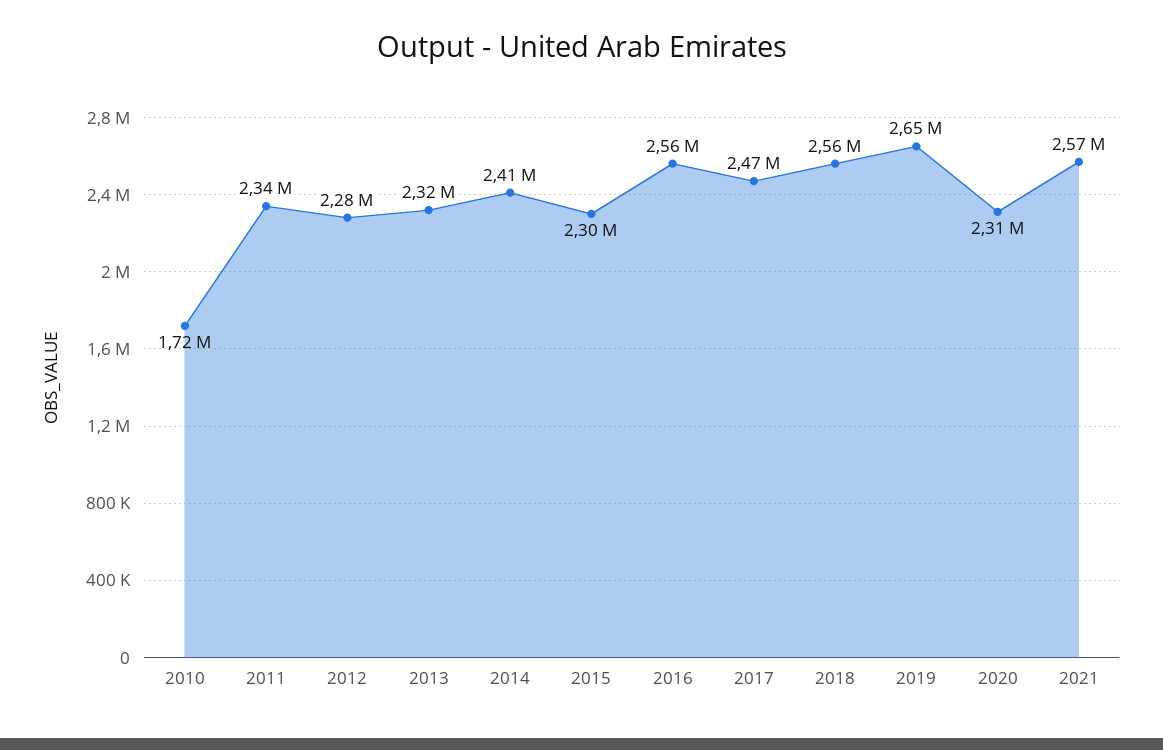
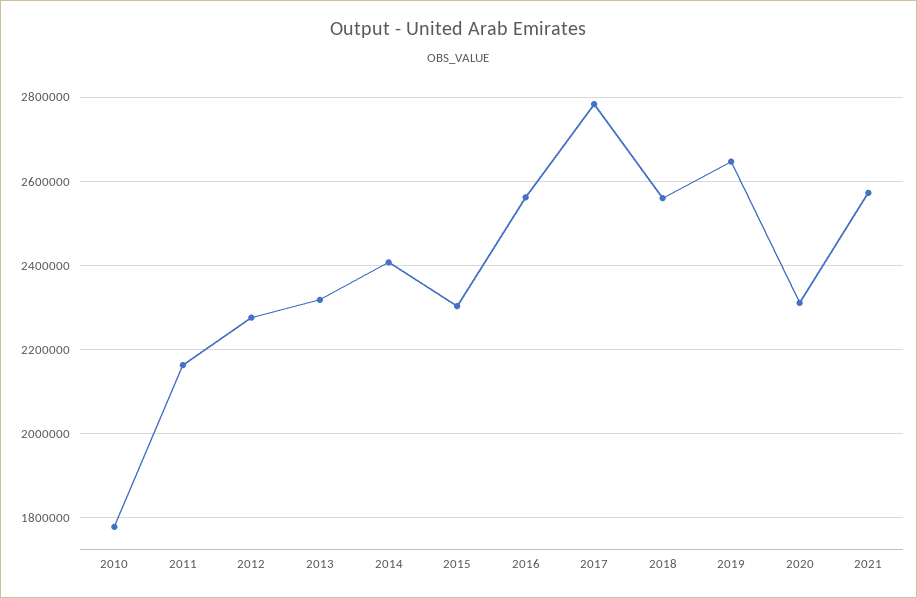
  {
-   "2010": 1720000,
+   "2010": 1780000,
-   "2011": 2340000,
+   "2011": 2160000,
    "2012": 2280000,
    "2013": 2320000,
    "2014": 2410000,
    "2015": 2300000,
    "2016": 2560000,
-   "2017": 2470000,
+   "2017": 2780000,
    "2018": 2560000,
    "2019": 2650000,
    "2020": 2310000,
    "2021": 2570000
  }

